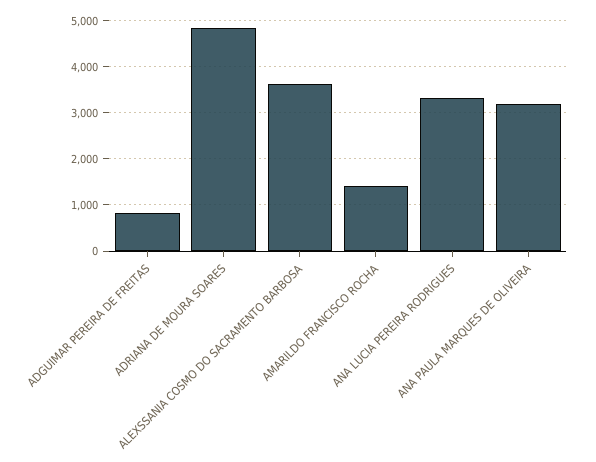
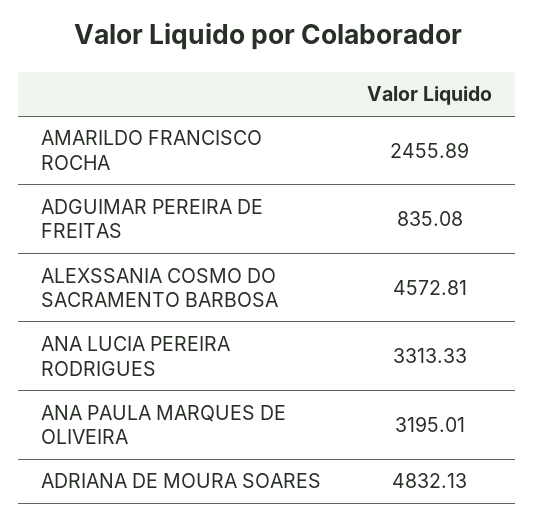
  {
    "ADGUIMAR PEREIRA DE FREITAS": 835.08,
    "ADRIANA DE MOURA SOARES": 4832.13,
-   "ALEXSSANIA COSMO DO SACRAMENTO BARBOSA": 3600,
+   "ALEXSSANIA COSMO DO SACRAMENTO BARBOSA": 4572.81,
-   "AMARILDO FRANCISCO ROCHA": 1400,
+   "AMARILDO FRANCISCO ROCHA": 2455.89,
    "ANA LUCIA PEREIRA RODRIGUES": 3313.33,
    "ANA PAULA MARQUES DE OLIVEIRA": 3195.01
  }

